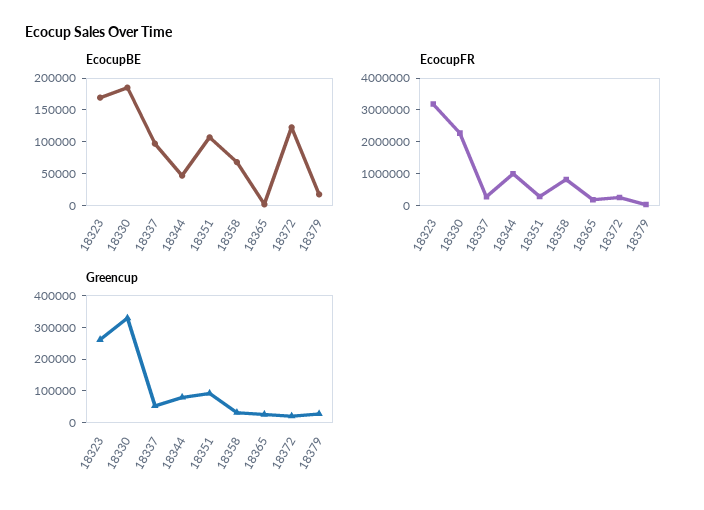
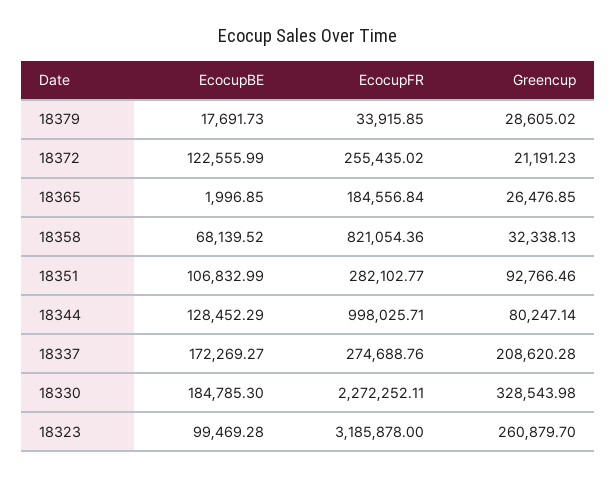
  {
    "EcocupBE": {
-     "18323": 175000,
+     "18323": 99469.28,
      "18330": 184785.3,
-     "18337": 100000,
+     "18337": 172269.27,
-     "18344": 50000,
+     "18344": 128452.29,
      "18351": 106832.99,
      "18358": 68139.52,
      "18365": 1996.85,
      "18372": 122555.99,
      "18379": 17691.73
    },
    "EcocupFR": {
      "18323": 3185878,
      "18330": 2272252.11,
      "18337": 274688.76,
      "18344": 998025.71,
      "18351": 282102.77,
      "18358": 821054.36,
      "18365": 184556.84,
      "18372": 255435.02,
      "18379": 33915.85
    },
    "Greencup": {
      "18323": 260879.7,
      "18330": 328543.98,
-     "18337": 50000,
+     "18337": 208620.28,
      "18344": 80247.14,
      "18351": 92766.46,
      "18358": 32338.13,
      "18365": 26476.85,
      "18372": 21191.23,
      "18379": 28605.02
    }
  }

